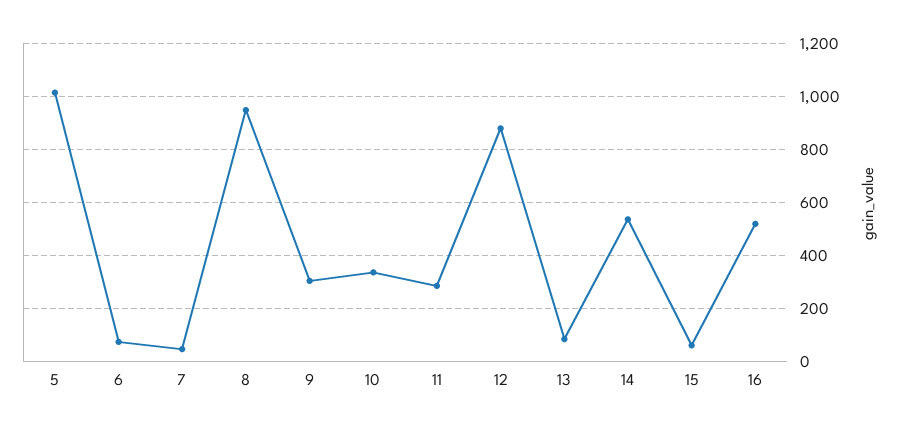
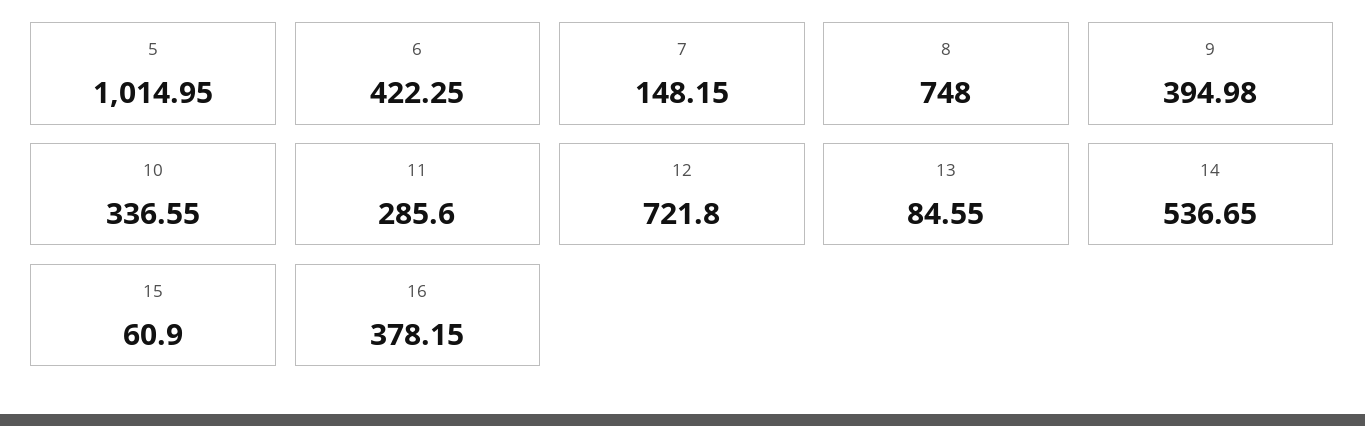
  {
    "5": 1014.95,
-   "6": 75,
+   "6": 422.25,
-   "7": 50,
+   "7": 148.15,
-   "8": 950,
+   "8": 748,
-   "9": 300,
+   "9": 394.98,
    "10": 336.55,
    "11": 285.6,
-   "12": 875,
+   "12": 721.8,
    "13": 84.55,
    "14": 536.65,
    "15": 60.9,
-   "16": 525
+   "16": 378.15
  }

